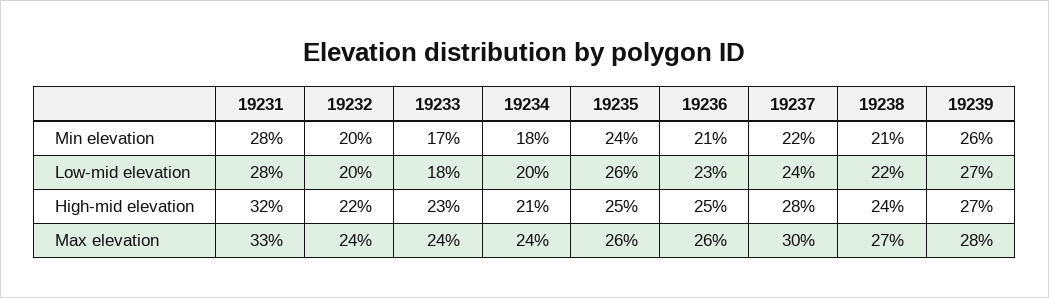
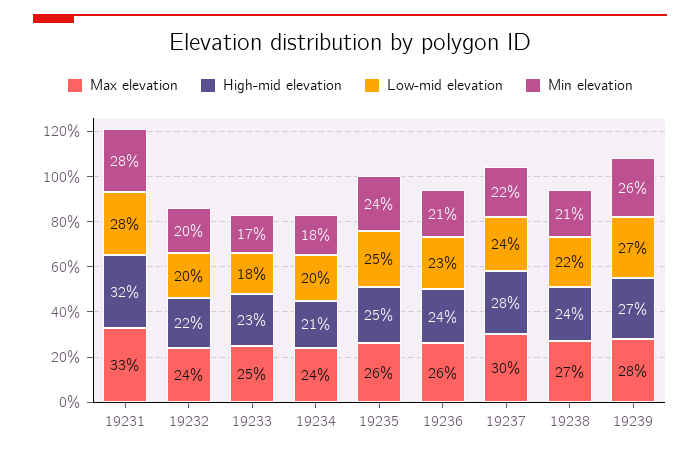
  {
    "Min elevation": {
      "19231": 28,
      "19232": 20,
      "19233": 17,
      "19234": 18,
      "19235": 24,
      "19236": 21,
      "19237": 22,
      "19238": 21,
      "19239": 26
    },
    "Low-mid elevation": {
      "19231": 28,
      "19232": 20,
      "19233": 18,
      "19234": 20,
-     "19235": 26,
+     "19235": 25,
      "19236": 23,
      "19237": 24,
      "19238": 22,
      "19239": 27
    },
    "High-mid elevation": {
      "19231": 32,
      "19232": 22,
      "19233": 23,
      "19234": 21,
      "19235": 25,
-     "19236": 25,
+     "19236": 24,
      "19237": 28,
      "19238": 24,
      "19239": 27
    },
    "Max elevation": {
      "19231": 33,
      "19232": 24,
-     "19233": 24,
+     "19233": 25,
      "19234": 24,
      "19235": 26,
      "19236": 26,
      "19237": 30,
      "19238": 27,
      "19239": 28
    }
  }

